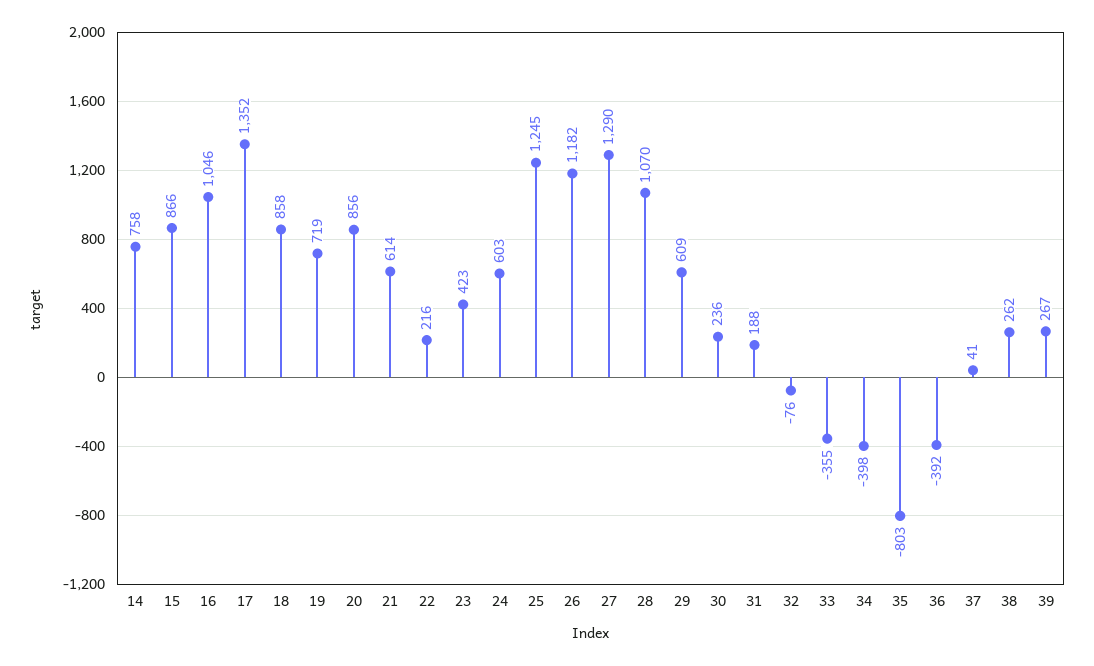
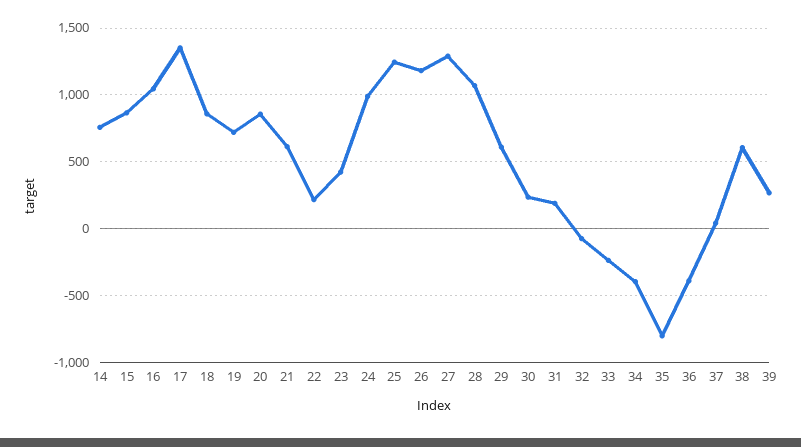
  {
    "14": 758,
    "15": 866,
    "16": 1046,
    "17": 1352,
    "18": 858,
    "19": 719,
    "20": 856,
    "21": 614,
    "22": 216,
    "23": 423,
-   "24": 603,
+   "24": 1000,
    "25": 1245,
    "26": 1182,
    "27": 1290,
    "28": 1070,
    "29": 609,
    "30": 236,
    "31": 188,
    "32": -76,
-   "33": -355,
+   "33": -250,
    "34": -398,
    "35": -803,
    "36": -392,
    "37": 41,
-   "38": 262,
+   "38": 600,
    "39": 267
  }

